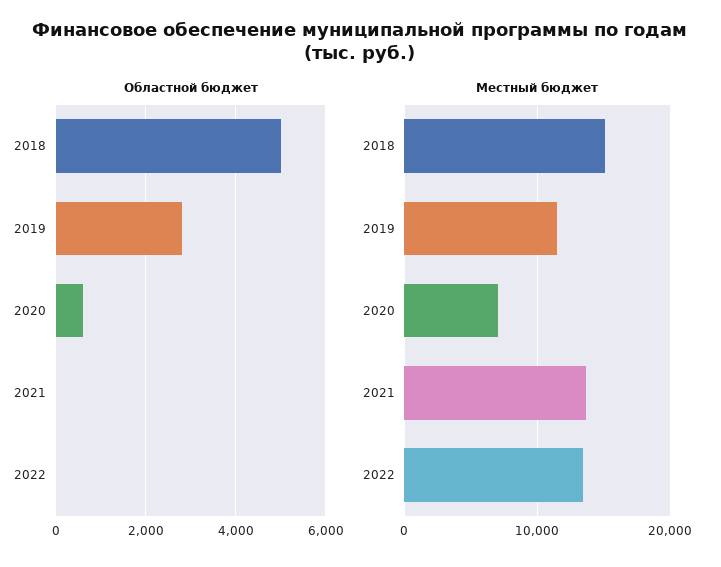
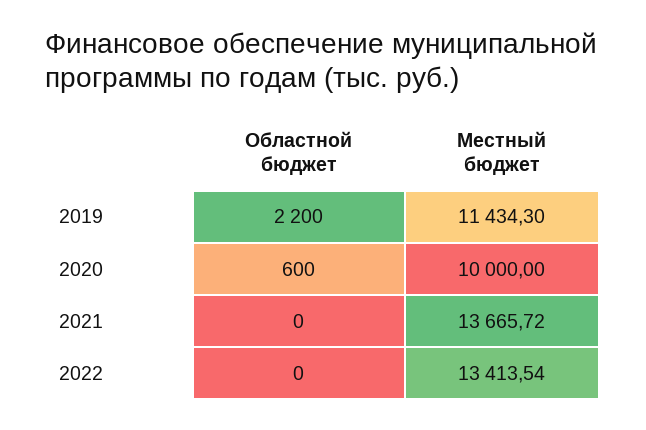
  {
    "Областной бюджет": {
-     "2018": 5000,
-     "2019": 2800,
+     "2019": 2200,
      "2020": 600,
      "2021": 0,
      "2022": 0
    },
    "Местный бюджет": {
-     "2018": 15000,
      "2019": 11434.3,
-     "2020": 7000,
+     "2020": 10000,
      "2021": 13665.72,
      "2022": 13413.54
    }
  }

